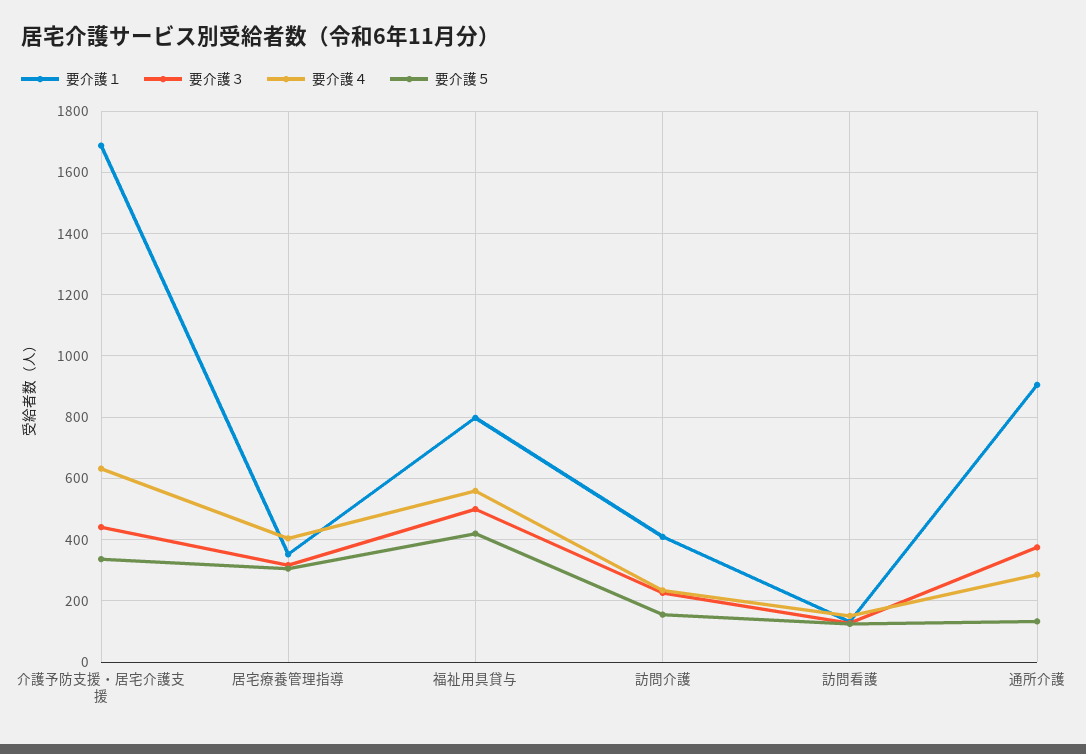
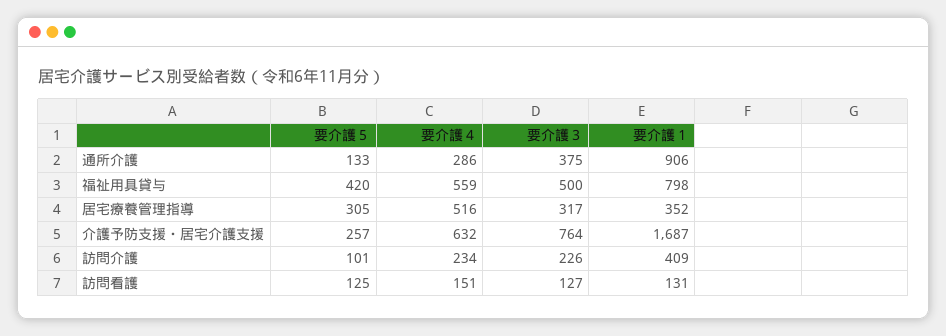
  {
    "要介護１": {
      "介護予防支援・居宅介護支援": 1687,
      "居宅療養管理指導": 352,
      "福祉用具貸与": 798,
      "訪問介護": 409,
      "訪問看護": 131,
      "通所介護": 906
    },
    "要介護３": {
-     "介護予防支援・居宅介護支援": 440,
+     "介護予防支援・居宅介護支援": 764,
      "居宅療養管理指導": 317,
      "福祉用具貸与": 500,
      "訪問介護": 226,
      "訪問看護": 127,
      "通所介護": 375
    },
    "要介護４": {
      "介護予防支援・居宅介護支援": 632,
-     "居宅療養管理指導": 400,
+     "居宅療養管理指導": 516,
      "福祉用具貸与": 559,
      "訪問介護": 234,
      "訪問看護": 151,
      "通所介護": 286
    },
    "要介護５": {
-     "介護予防支援・居宅介護支援": 340,
+     "介護予防支援・居宅介護支援": 257,
      "居宅療養管理指導": 305,
      "福祉用具貸与": 420,
-     "訪問介護": 160,
+     "訪問介護": 101,
      "訪問看護": 125,
      "通所介護": 133
    }
  }

